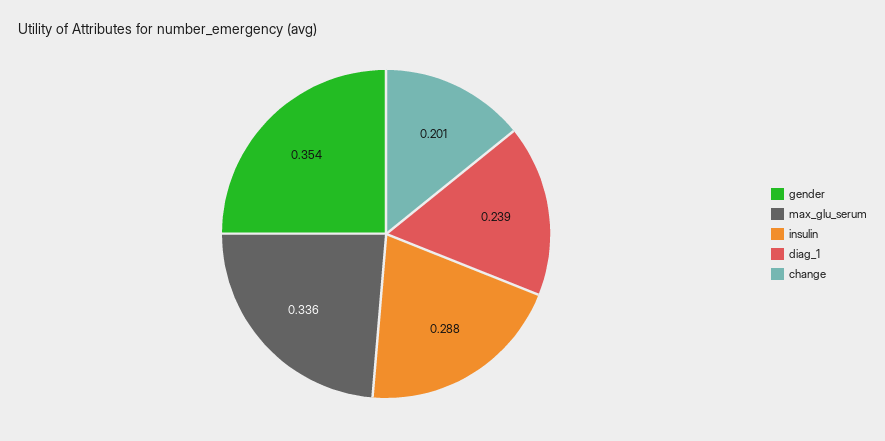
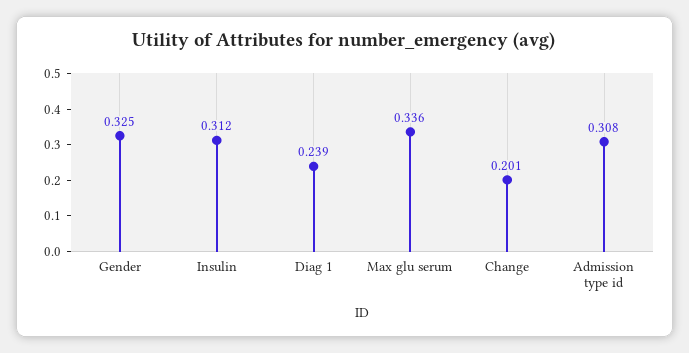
  {
-   "gender": 0.354,
+   "gender": 0.325,
    "max_glu_serum": 0.336,
-   "insulin": 0.288,
+   "insulin": 0.312,
    "diag_1": 0.239,
-   "change": 0.201
+   "change": 0.201,
+   "Admission type id": 0.308
  }

